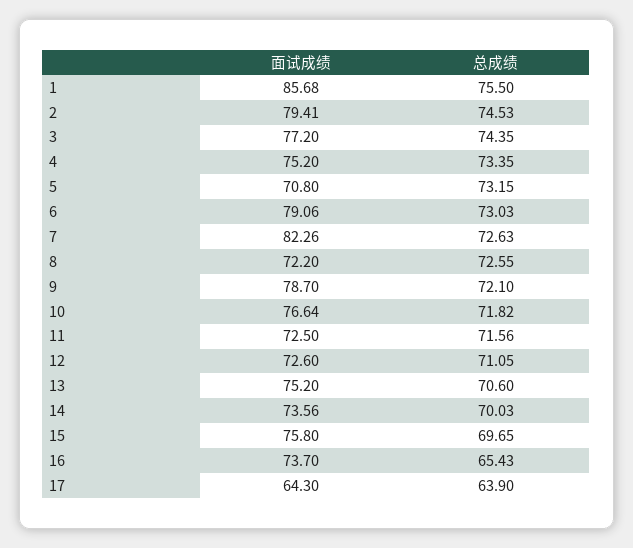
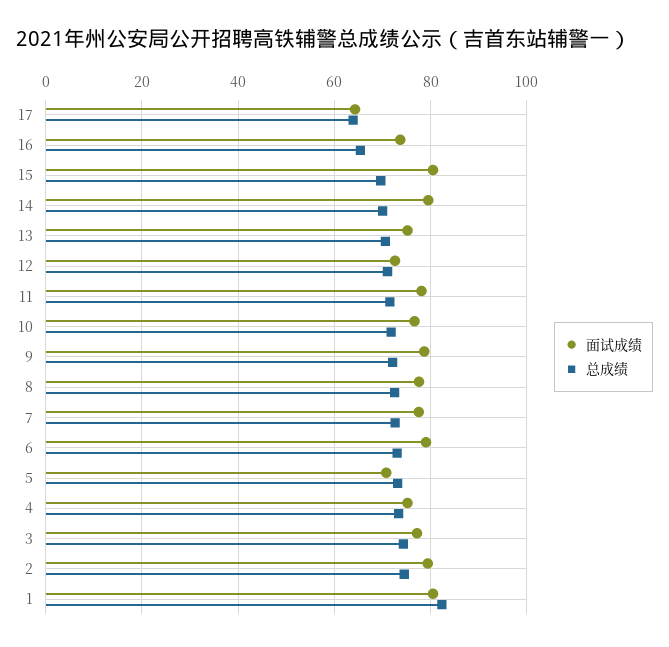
  {
    "面试成绩": {
-     "1": 85.68,
+     "1": 80,
      "2": 79.41,
      "3": 77.2,
      "4": 75.2,
      "5": 70.8,
      "6": 79.06,
-     "7": 82.26,
+     "7": 78,
-     "8": 72.2,
+     "8": 78,
      "9": 78.7,
      "10": 76.64,
-     "11": 72.5,
+     "11": 78,
      "12": 72.6,
      "13": 75.2,
-     "14": 73.56,
+     "14": 80,
-     "15": 75.8,
+     "15": 80,
      "16": 73.7,
      "17": 64.3
    },
    "总成绩": {
-     "1": 75.5,
+     "1": 82,
      "2": 74.53,
      "3": 74.35,
      "4": 73.35,
      "5": 73.15,
      "6": 73.03,
      "7": 72.63,
      "8": 72.55,
      "9": 72.1,
      "10": 71.82,
      "11": 71.56,
      "12": 71.05,
      "13": 70.6,
      "14": 70.03,
      "15": 69.65,
      "16": 65.43,
      "17": 63.9
    }
  }

